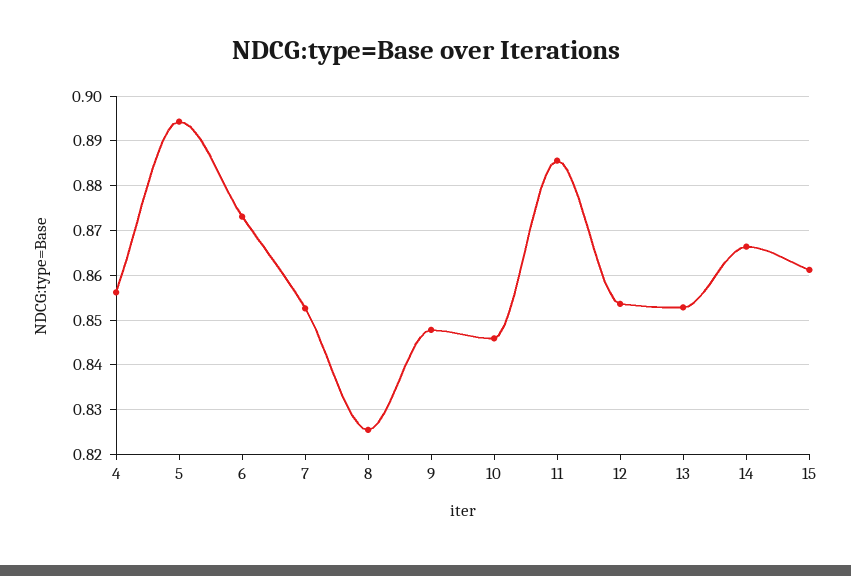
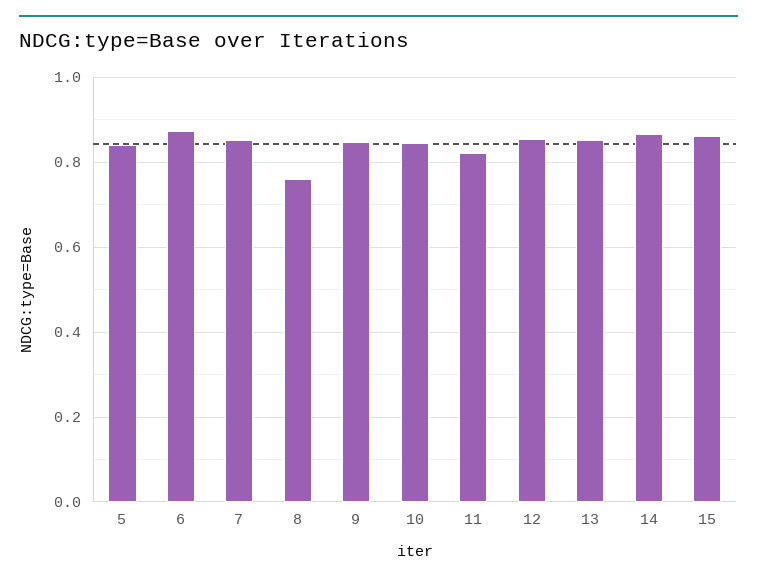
  {
-   "4": 0.856,
-   "5": 0.894,
+   "5": 0.84,
    "6": 0.874,
    "7": 0.852,
-   "8": 0.826,
+   "8": 0.76,
    "9": 0.848,
    "10": 0.846,
-   "11": 0.886,
+   "11": 0.82,
    "12": 0.854,
    "13": 0.852,
    "14": 0.866,
    "15": 0.862
  }

